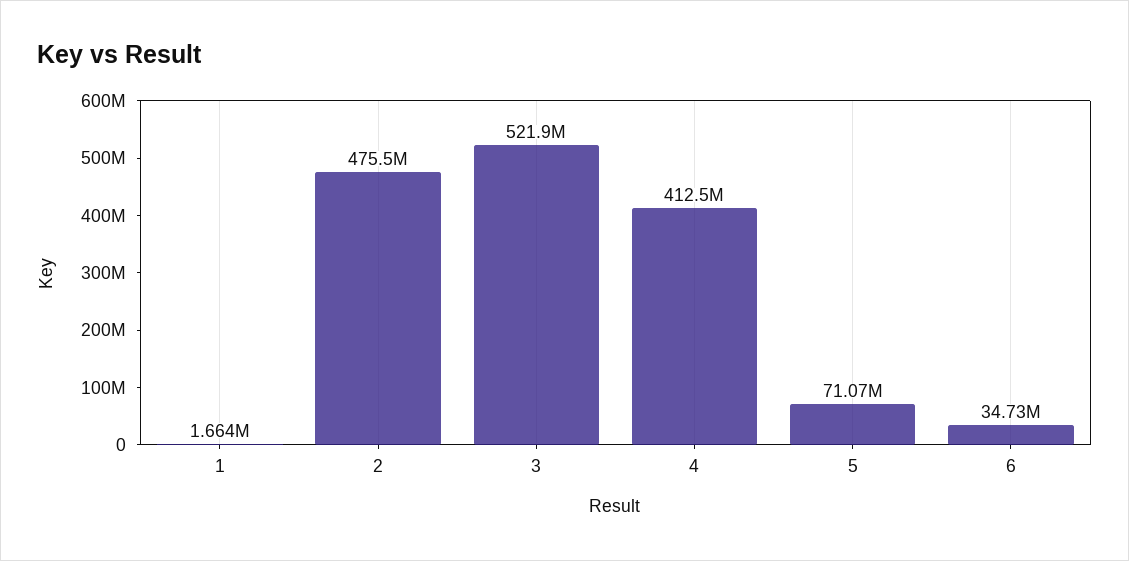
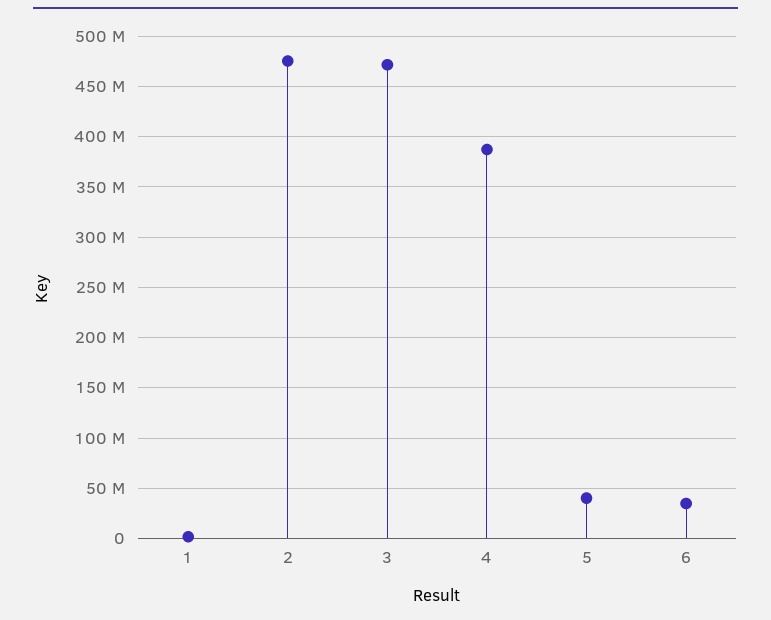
  {
    "1": 1664000,
    "2": 475500000,
-   "3": 521900000,
+   "3": 470000000,
-   "4": 412500000,
+   "4": 390000000,
-   "5": 71070000,
+   "5": 40000000,
    "6": 34730000
  }

